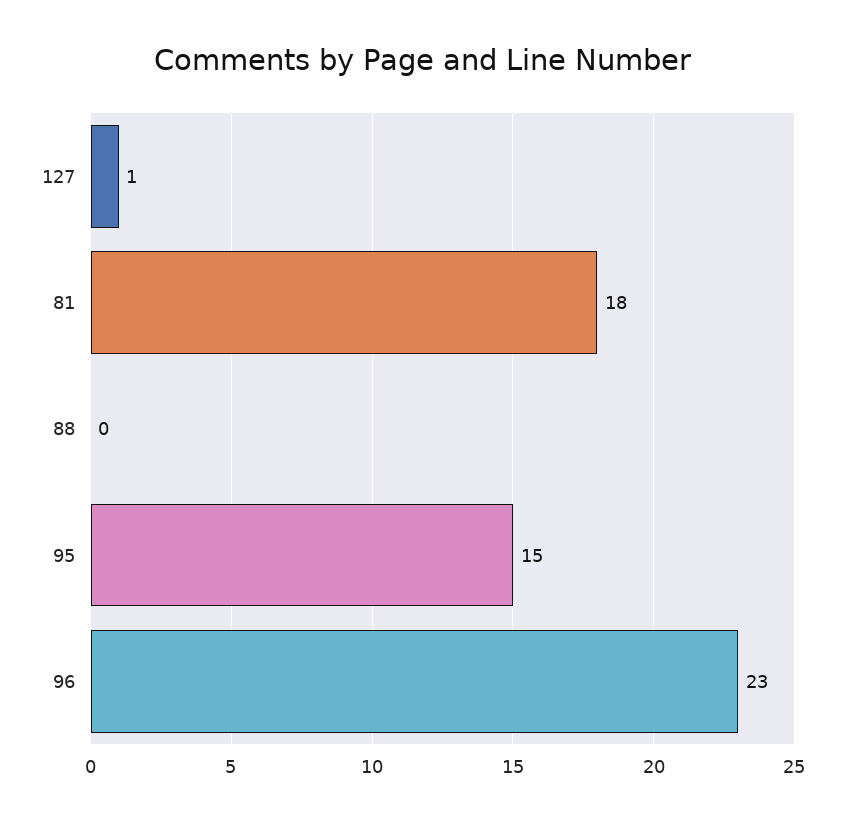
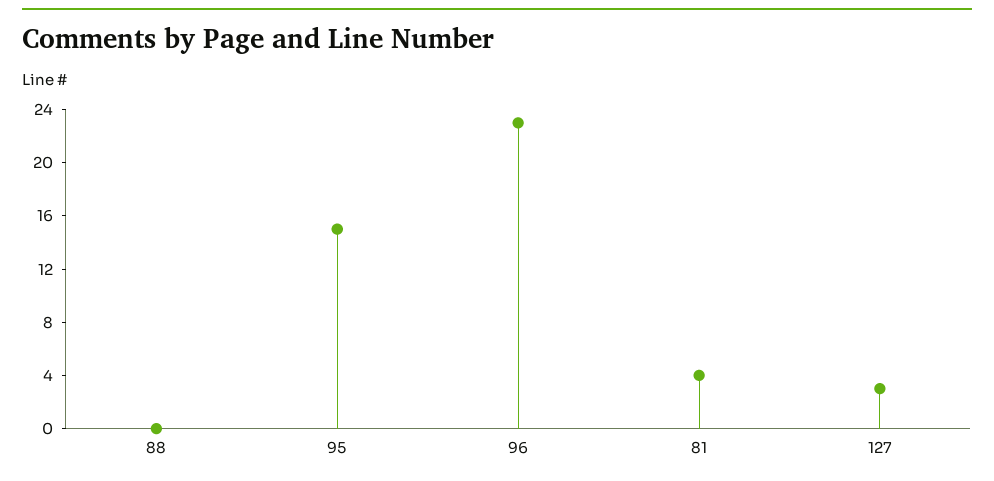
  {
-   "127": 1,
+   "127": 3,
-   "81": 18,
+   "81": 4,
    "88": 0,
    "95": 15,
    "96": 23
  }

